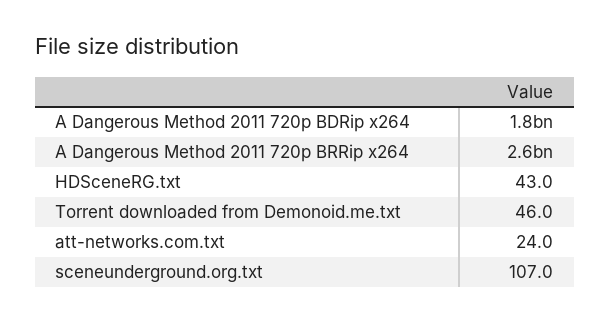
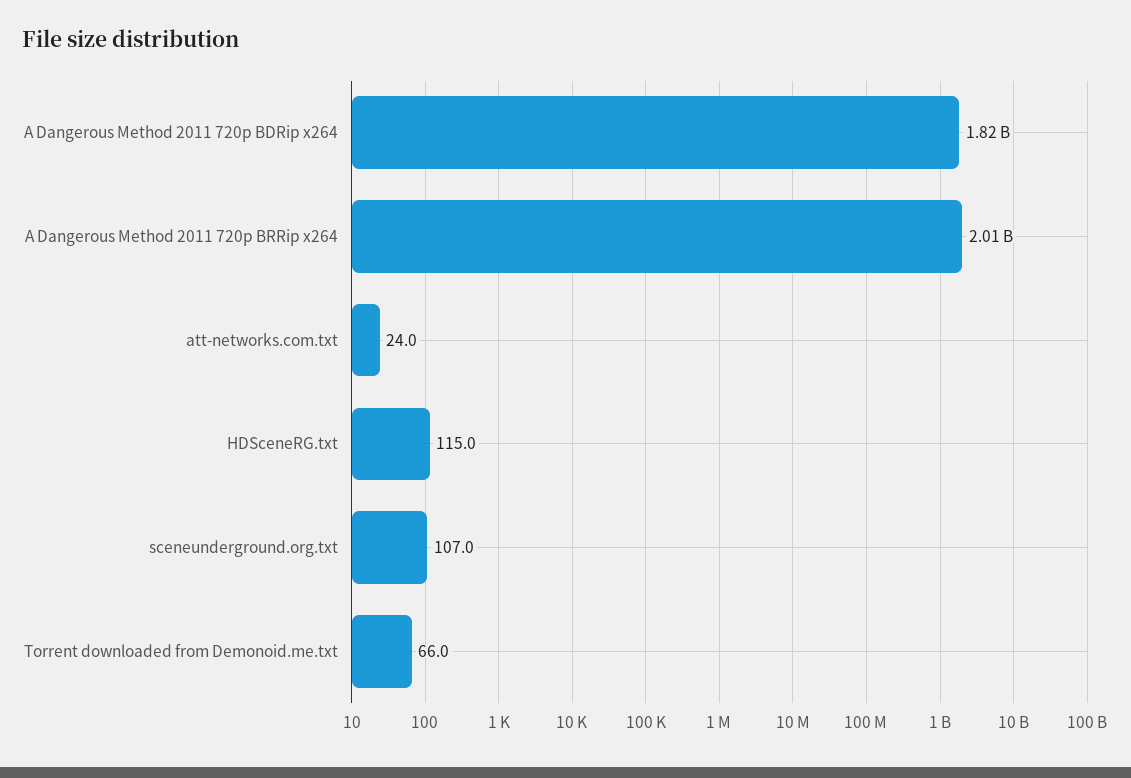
  {
    "A Dangerous Method 2011 720p BDRip x264": 1820000000,
-   "A Dangerous Method 2011 720p BRRip x264": 2600000000,
+   "A Dangerous Method 2011 720p BRRip x264": 2010000000,
-   "HDSceneRG.txt": 43,
+   "HDSceneRG.txt": 115,
-   "Torrent downloaded from Demonoid.me.txt": 46,
+   "Torrent downloaded from Demonoid.me.txt": 66,
    "att-networks.com.txt": 24,
    "sceneunderground.org.txt": 107
  }

